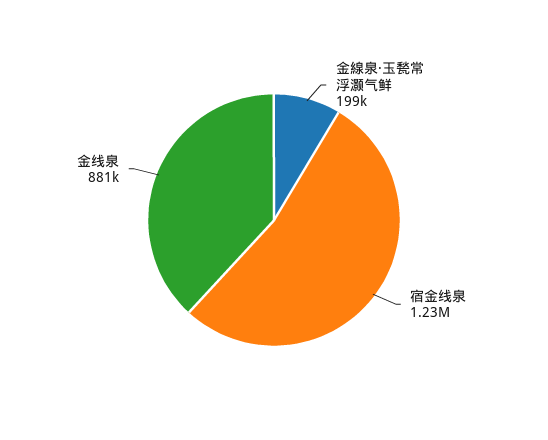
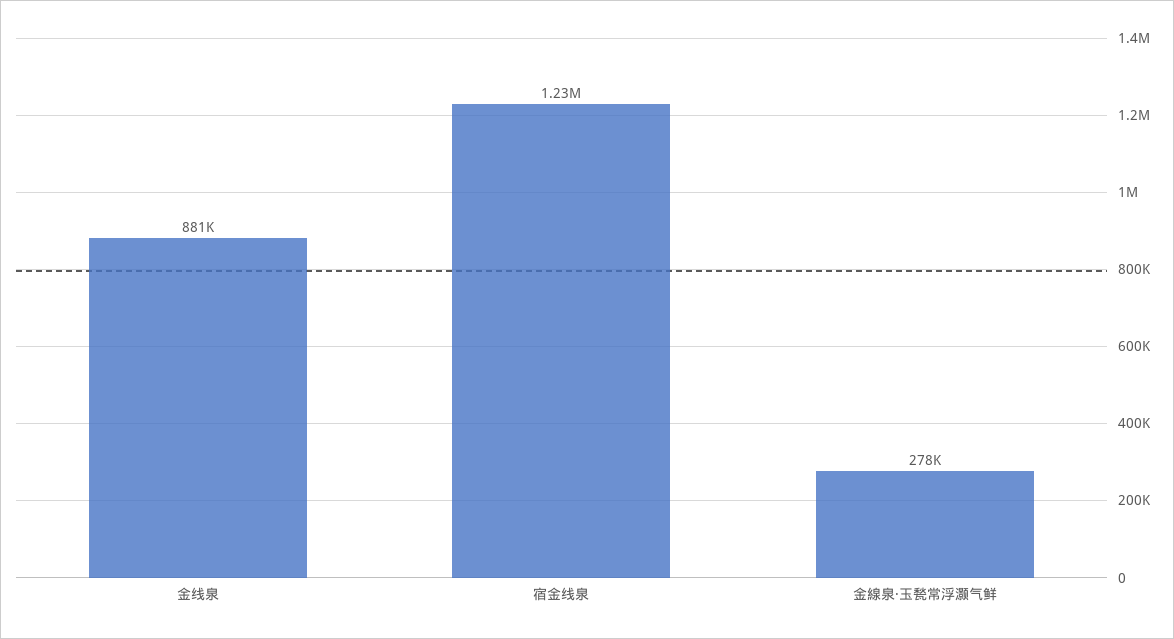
  {
-   "金線泉·玉甃常浮灏气鲜": 199000,
+   "金線泉·玉甃常浮灏气鲜": 278000,
    "宿金线泉": 1230000,
    "金线泉": 881000
  }

